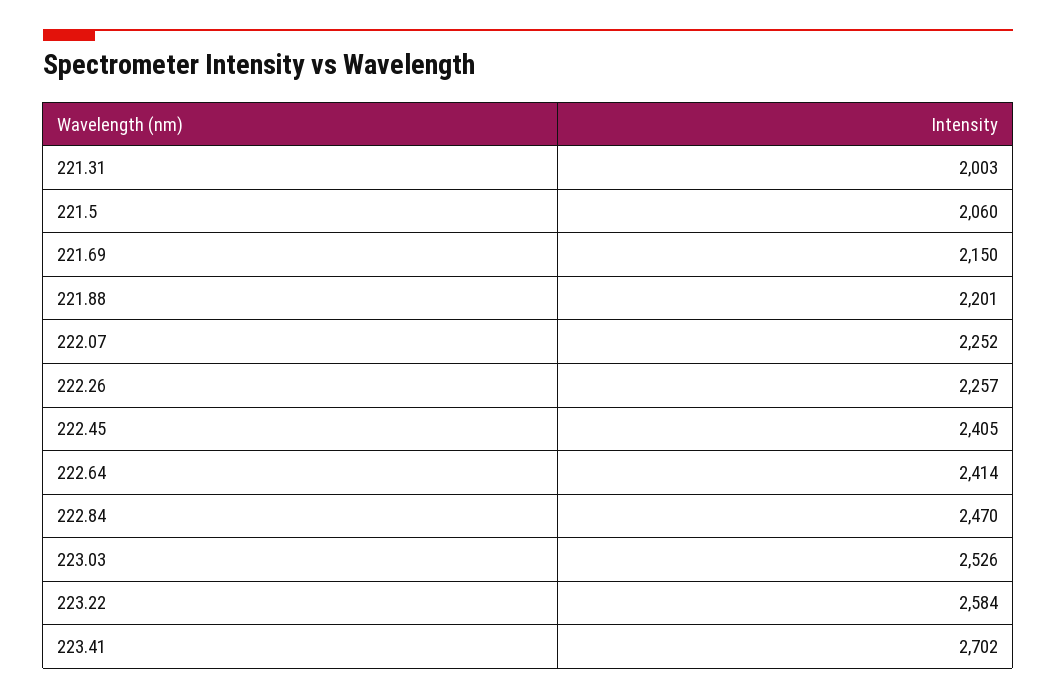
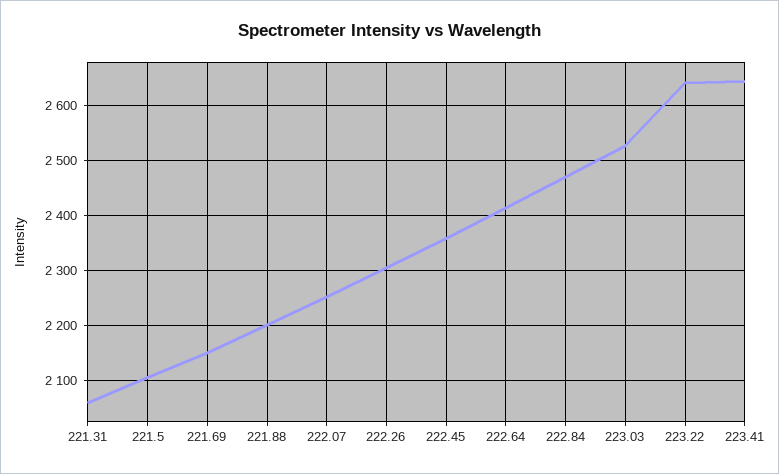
  {
-   "221.31": 2003,
+   "221.31": 2060,
-   "221.5": 2060,
+   "221.5": 2100,
    "221.69": 2150,
    "221.88": 2201,
    "222.07": 2252,
-   "222.26": 2257,
+   "222.26": 2300,
-   "222.45": 2405,
+   "222.45": 2360,
    "222.64": 2414,
    "222.84": 2470,
    "223.03": 2526,
-   "223.22": 2584,
+   "223.22": 2640,
-   "223.41": 2702
+   "223.41": 2640
  }

